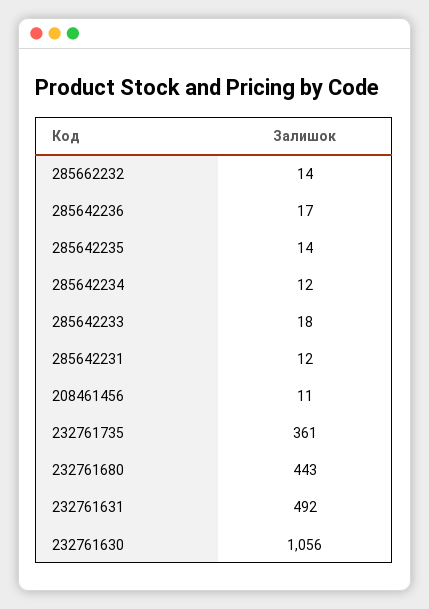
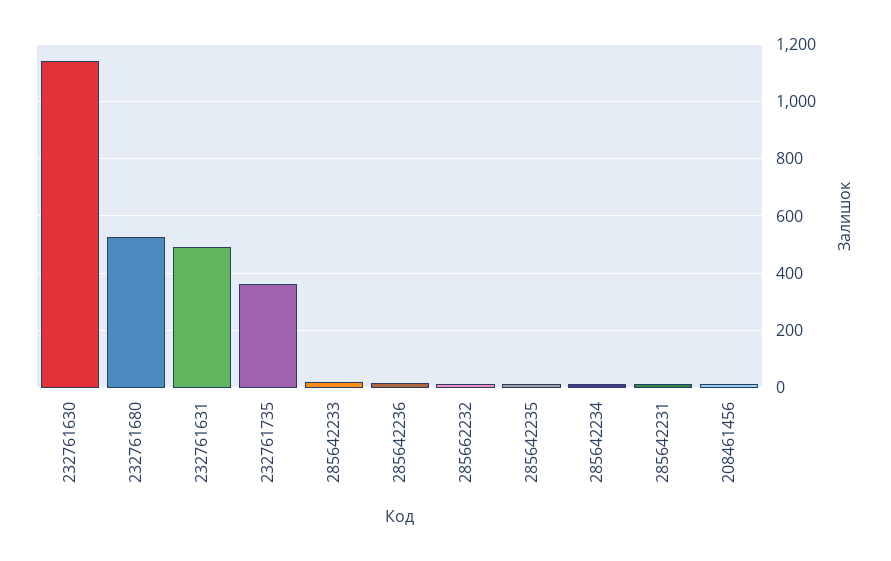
  {
    "285662232": 14,
    "285642236": 17,
    "285642235": 14,
    "285642234": 12,
    "285642233": 18,
    "285642231": 12,
    "208461456": 11,
    "232761735": 361,
-   "232761680": 443,
+   "232761680": 525,
    "232761631": 492,
-   "232761630": 1056
+   "232761630": 1150
  }

